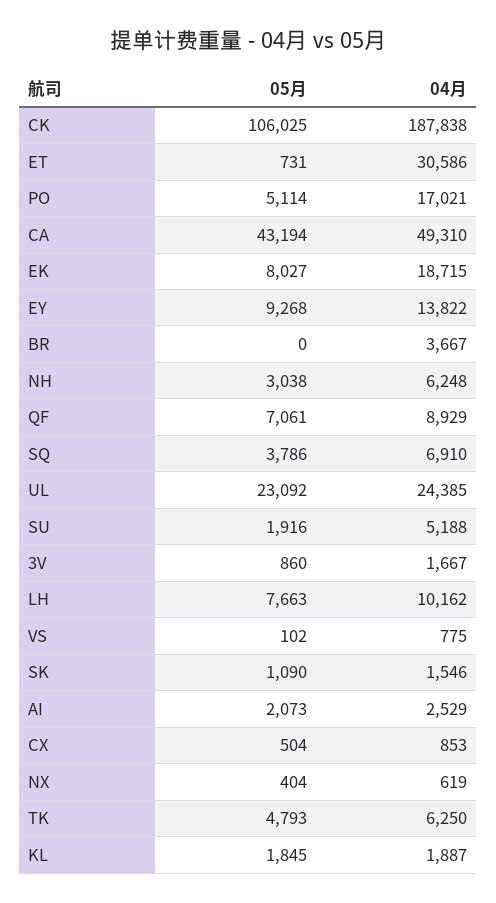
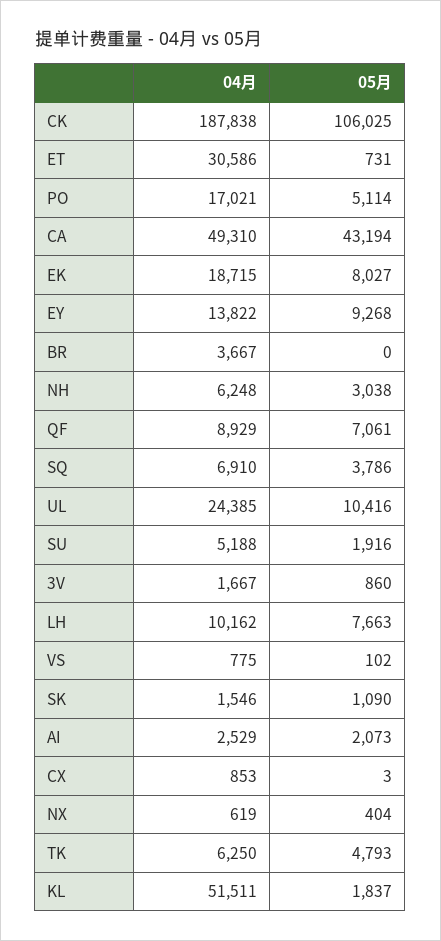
  {
    "05月": {
      "CK": 106025,
      "ET": 731,
      "PO": 5114,
      "CA": 43194,
      "EK": 8027,
      "EY": 9268,
      "BR": 0,
      "NH": 3038,
      "QF": 7061,
      "SQ": 3786,
-     "UL": 23092,
+     "UL": 10416,
      "SU": 1916,
      "3V": 860,
      "LH": 7663,
      "VS": 102,
      "SK": 1090,
      "AI": 2073,
-     "CX": 504,
+     "CX": 3,
      "NX": 404,
      "TK": 4793,
-     "KL": 1845
+     "KL": 1837
    },
    "04月": {
      "CK": 187838,
      "ET": 30586,
      "PO": 17021,
      "CA": 49310,
      "EK": 18715,
      "EY": 13822,
      "BR": 3667,
      "NH": 6248,
      "QF": 8929,
      "SQ": 6910,
      "UL": 24385,
      "SU": 5188,
      "3V": 1667,
      "LH": 10162,
      "VS": 775,
      "SK": 1546,
      "AI": 2529,
      "CX": 853,
      "NX": 619,
      "TK": 6250,
-     "KL": 1887
+     "KL": 51511
    }
  }

